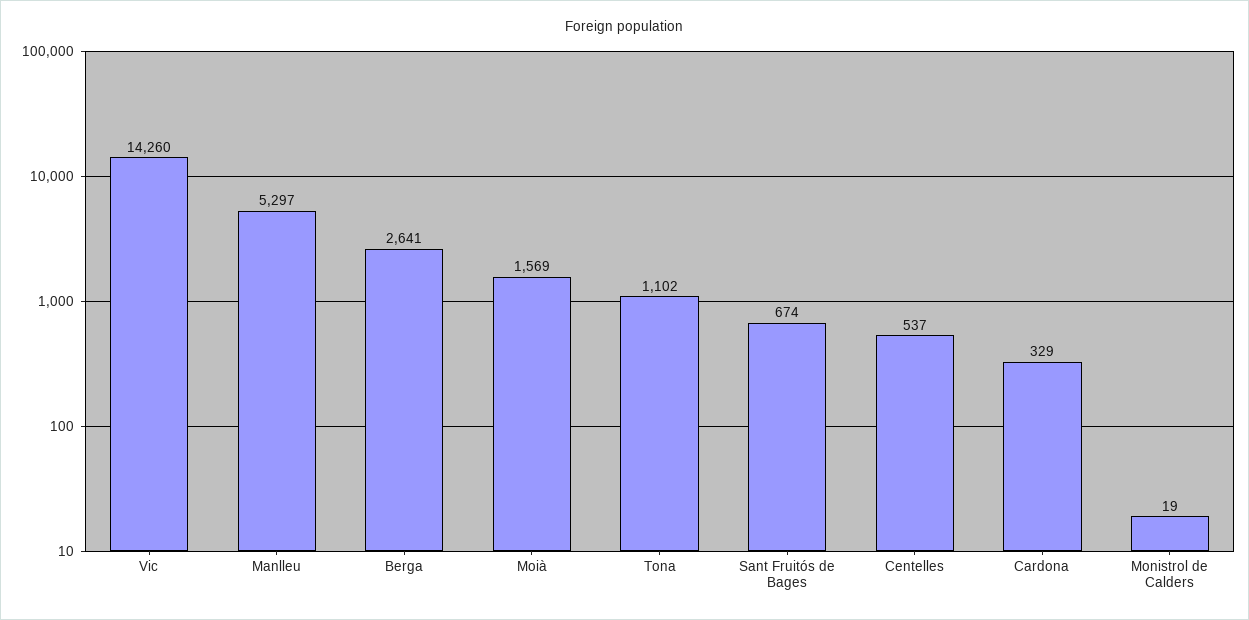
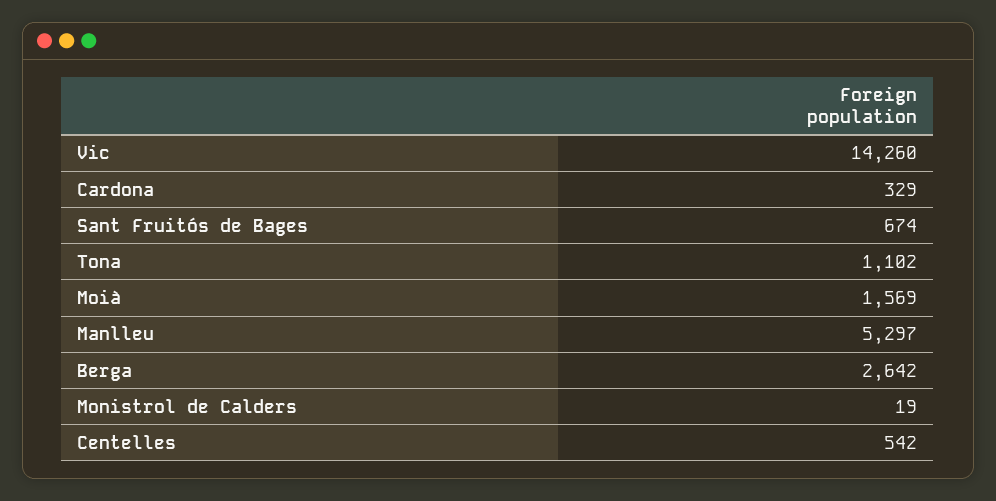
  {
    "Vic": 14260,
    "Manlleu": 5297,
-   "Berga": 2641,
+   "Berga": 2642,
    "Moià": 1569,
    "Tona": 1102,
    "Sant Fruitós de Bages": 674,
-   "Centelles": 537,
+   "Centelles": 542,
    "Cardona": 329,
    "Monistrol de Calders": 19
  }

